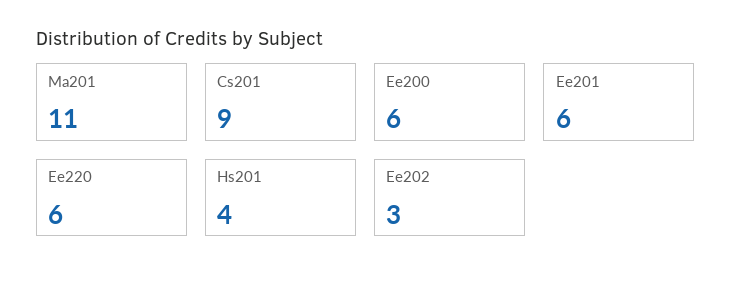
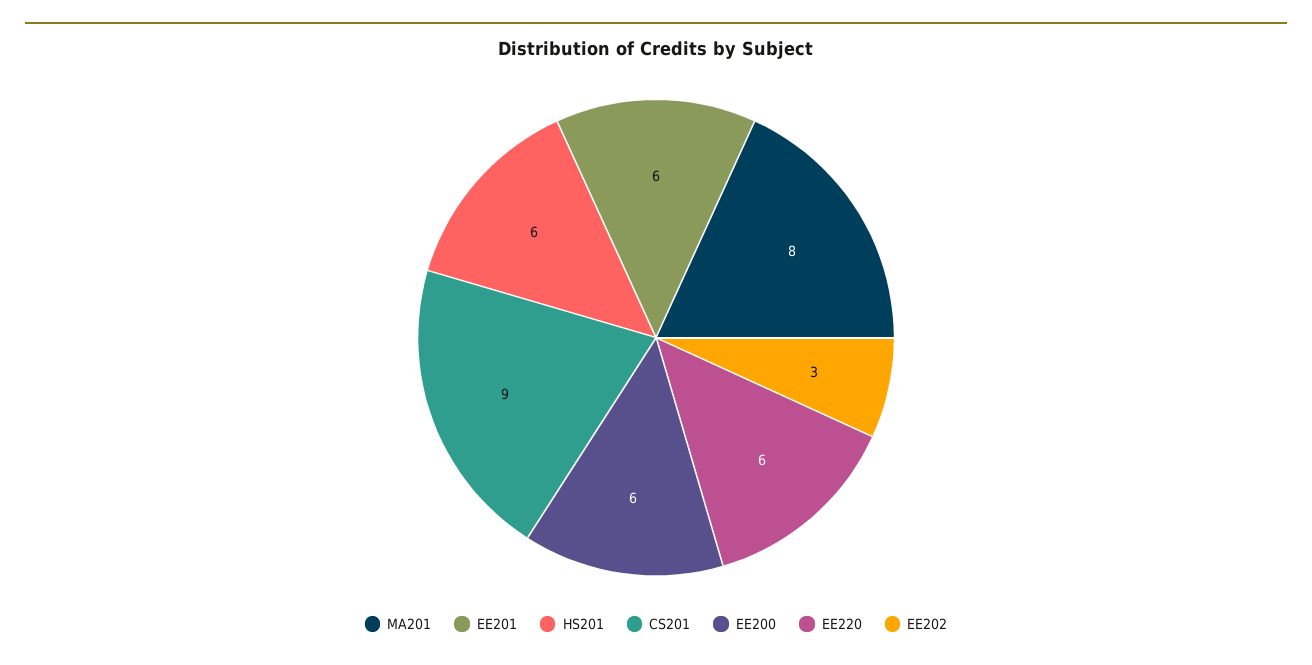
  {
-   "Ma201": 11,
+   "Ma201": 8,
    "Cs201": 9,
    "Ee200": 6,
    "Ee201": 6,
    "Ee220": 6,
-   "Hs201": 4,
+   "Hs201": 6,
    "Ee202": 3
  }

